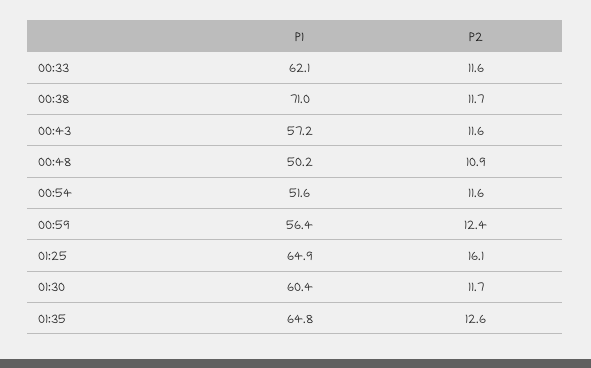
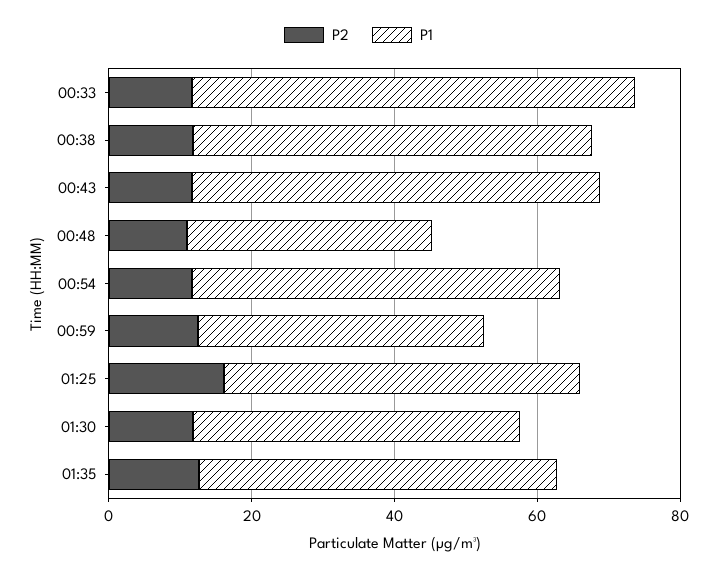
  {
    "P1": {
      "00:33": 62.1,
-     "00:38": 71,
+     "00:38": 55,
      "00:43": 57.2,
-     "00:48": 50.2,
+     "00:48": 35,
      "00:54": 51.6,
-     "00:59": 56.4,
+     "00:59": 40,
-     "01:25": 64.9,
+     "01:25": 50,
-     "01:30": 60.4,
+     "01:30": 45,
-     "01:35": 64.8
+     "01:35": 50
    },
    "P2": {
      "00:33": 11.6,
      "00:38": 11.7,
      "00:43": 11.6,
      "00:48": 10.9,
      "00:54": 11.6,
      "00:59": 12.4,
      "01:25": 16.1,
      "01:30": 11.7,
      "01:35": 12.6
    }
  }

